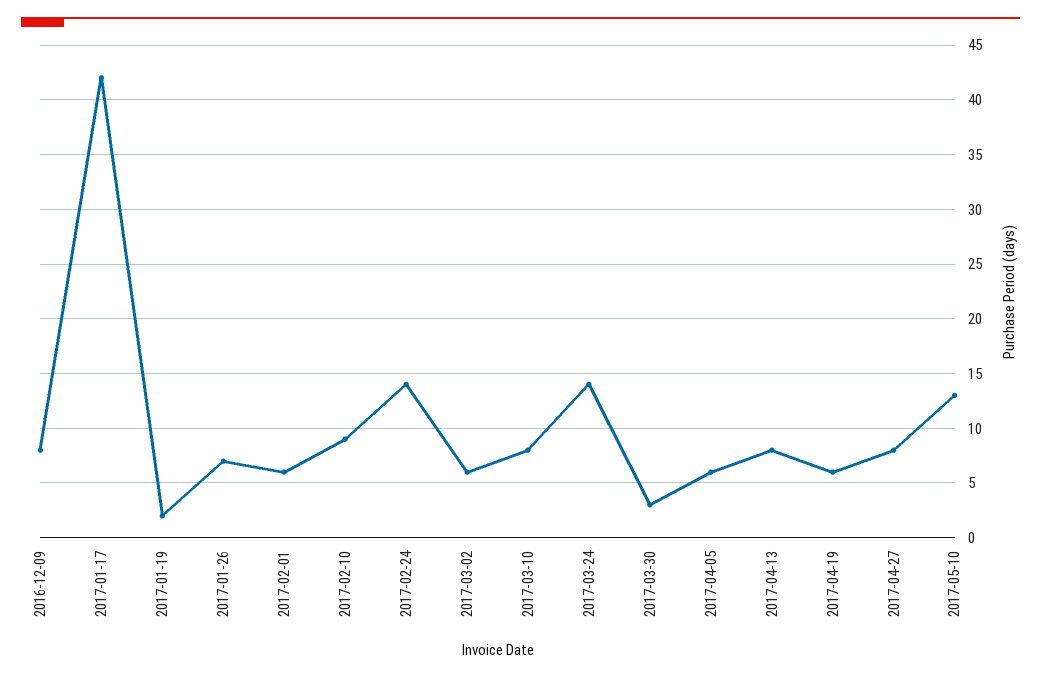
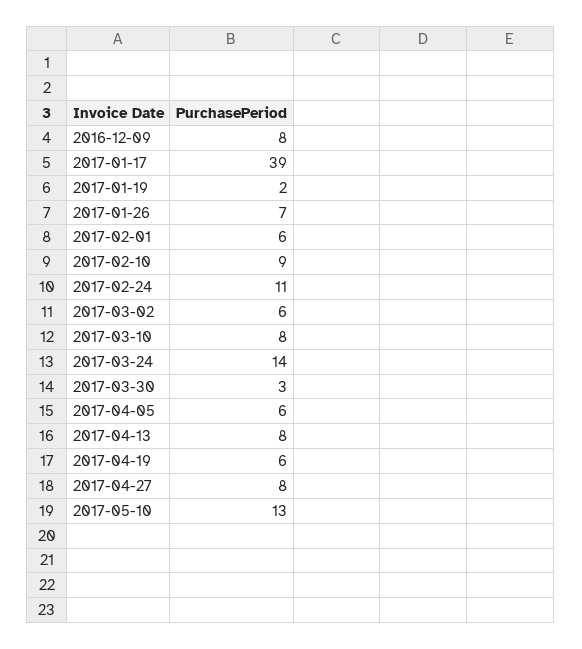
  {
    "2016-12-09": 8,
-   "2017-01-17": 42,
+   "2017-01-17": 39,
    "2017-01-19": 2,
    "2017-01-26": 7,
    "2017-02-01": 6,
    "2017-02-10": 9,
-   "2017-02-24": 14,
+   "2017-02-24": 11,
    "2017-03-02": 6,
    "2017-03-10": 8,
    "2017-03-24": 14,
    "2017-03-30": 3,
    "2017-04-05": 6,
    "2017-04-13": 8,
    "2017-04-19": 6,
    "2017-04-27": 8,
    "2017-05-10": 13
  }

